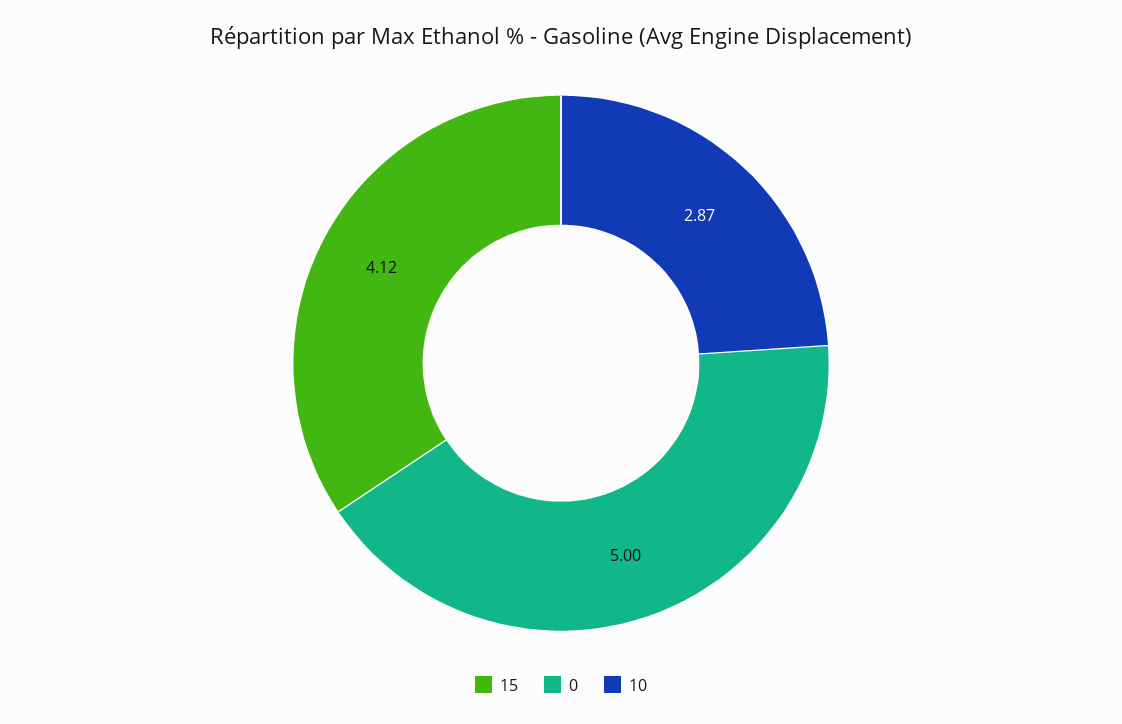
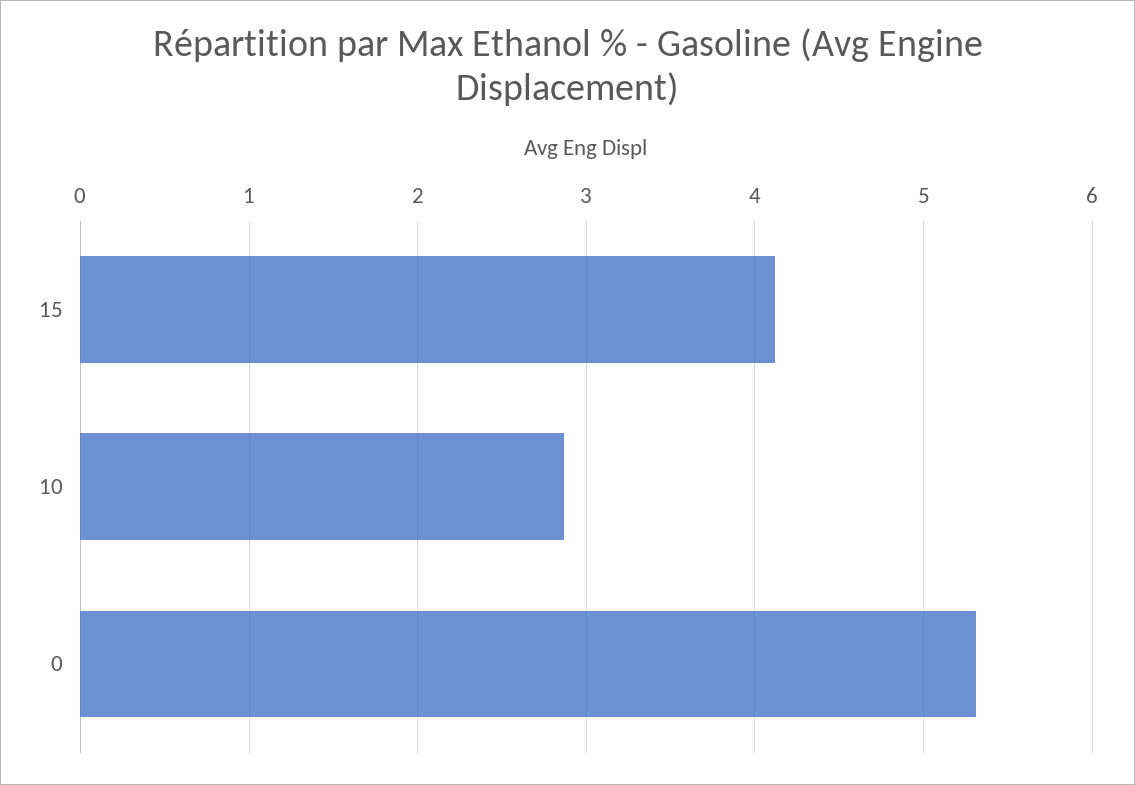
  {
    "15": 4.12,
-   "0": 5,
+   "0": 5.3,
    "10": 2.87
  }

